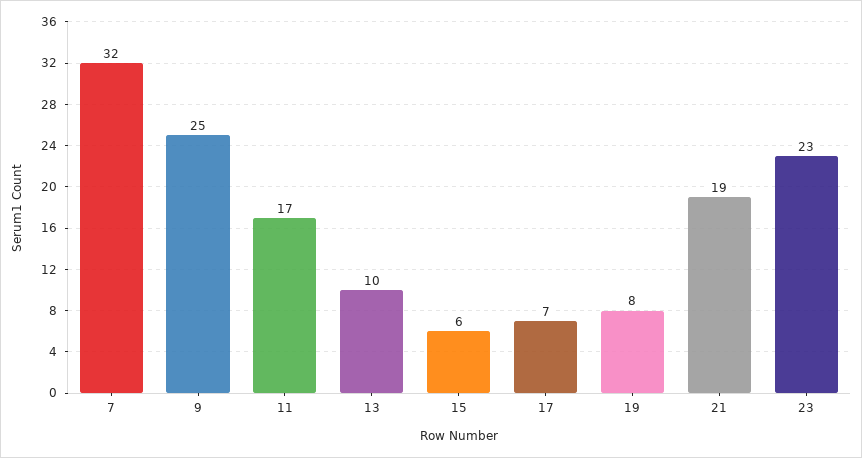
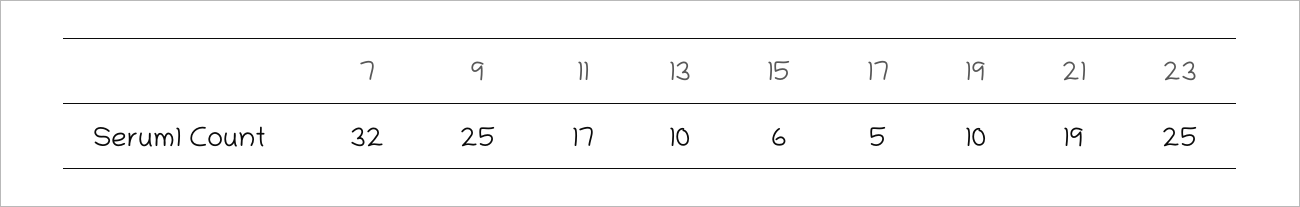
  {
    "7": 32,
    "9": 25,
    "11": 17,
    "13": 10,
    "15": 6,
-   "17": 7,
+   "17": 5,
-   "19": 8,
+   "19": 10,
    "21": 19,
-   "23": 23
+   "23": 25
  }

